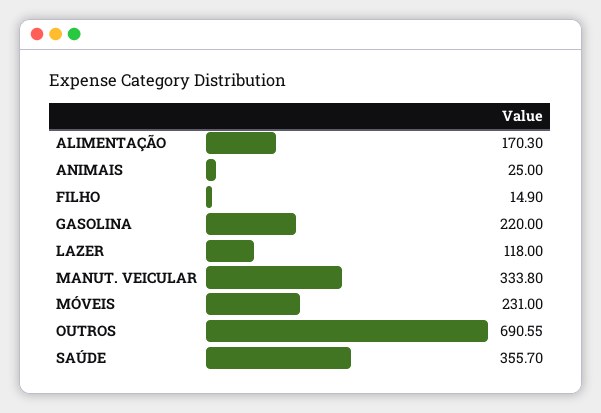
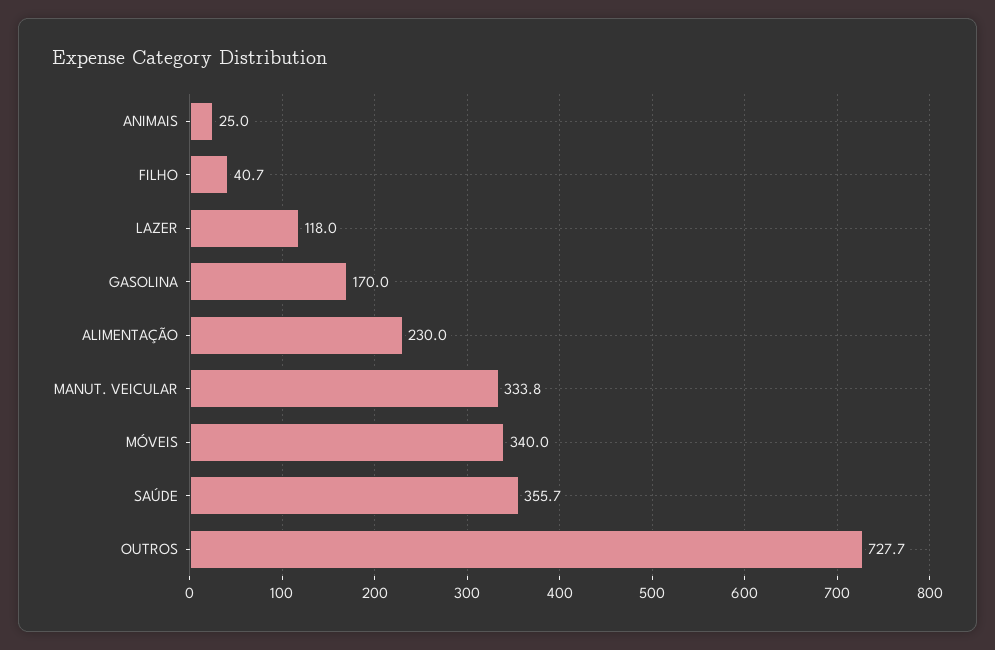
  {
-   "ALIMENTAÇÃO": 170.3,
+   "ALIMENTAÇÃO": 230,
    "ANIMAIS": 25,
-   "FILHO": 14.9,
+   "FILHO": 40.7,
-   "GASOLINA": 220,
+   "GASOLINA": 170,
    "LAZER": 118,
    "MANUT. VEICULAR": 333.8,
-   "MÓVEIS": 231,
+   "MÓVEIS": 340,
-   "OUTROS": 690.55,
+   "OUTROS": 727.7,
    "SAÚDE": 355.7
  }

